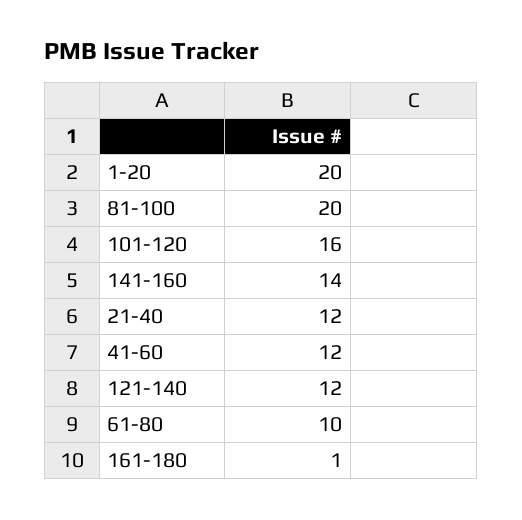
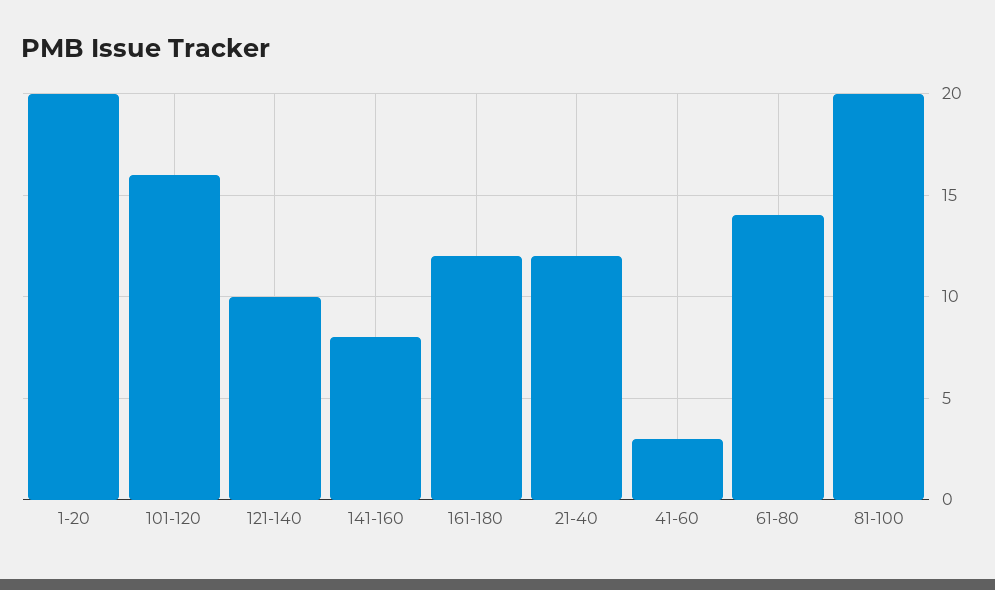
  {
    "1-20": 20,
    "81-100": 20,
    "101-120": 16,
-   "141-160": 14,
+   "141-160": 8,
    "21-40": 12,
-   "41-60": 12,
+   "41-60": 3,
-   "121-140": 12,
+   "121-140": 10,
-   "61-80": 10,
+   "61-80": 14,
-   "161-180": 1
+   "161-180": 12
  }

